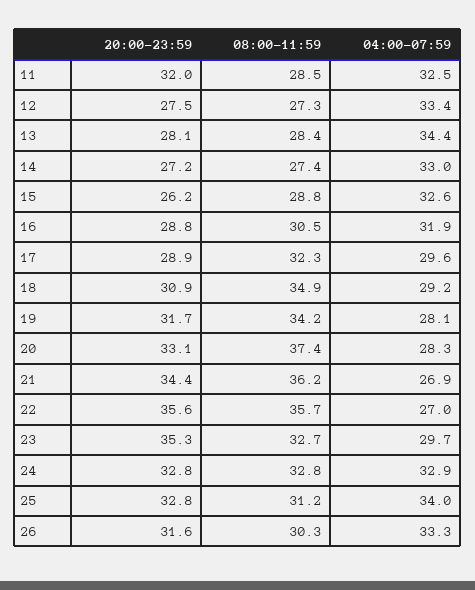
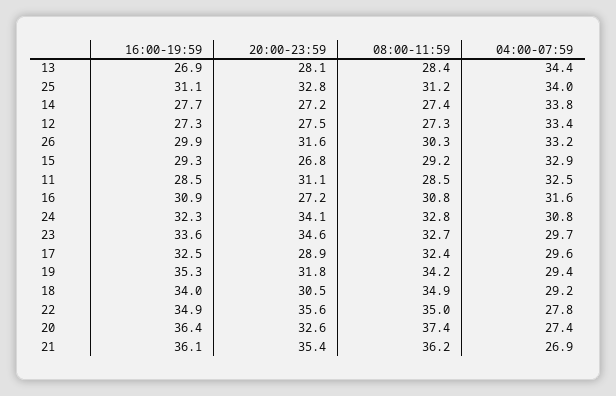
  {
    "20:00-23:59": {
-     "11": 32,
+     "11": 31.1,
      "12": 27.5,
      "13": 28.1,
      "14": 27.2,
-     "15": 26.2,
+     "15": 26.8,
-     "16": 28.8,
+     "16": 27.2,
      "17": 28.9,
-     "18": 30.9,
+     "18": 30.5,
-     "19": 31.7,
+     "19": 31.8,
-     "20": 33.1,
+     "20": 32.6,
-     "21": 34.4,
+     "21": 35.4,
      "22": 35.6,
-     "23": 35.3,
+     "23": 34.6,
-     "24": 32.8,
+     "24": 34.1,
      "25": 32.8,
      "26": 31.6
    },
    "08:00-11:59": {
      "11": 28.5,
      "12": 27.3,
      "13": 28.4,
      "14": 27.4,
-     "15": 28.8,
+     "15": 29.2,
-     "16": 30.5,
+     "16": 30.8,
-     "17": 32.3,
+     "17": 32.4,
      "18": 34.9,
      "19": 34.2,
      "20": 37.4,
      "21": 36.2,
-     "22": 35.7,
+     "22": 35,
      "23": 32.7,
      "24": 32.8,
      "25": 31.2,
      "26": 30.3
    },
    "04:00-07:59": {
      "11": 32.5,
      "12": 33.4,
      "13": 34.4,
-     "14": 33,
+     "14": 33.8,
-     "15": 32.6,
+     "15": 32.9,
-     "16": 31.9,
+     "16": 31.6,
      "17": 29.6,
      "18": 29.2,
-     "19": 28.1,
+     "19": 29.4,
-     "20": 28.3,
+     "20": 27.4,
      "21": 26.9,
-     "22": 27,
+     "22": 27.8,
      "23": 29.7,
-     "24": 32.9,
+     "24": 30.8,
      "25": 34,
-     "26": 33.3
+     "26": 33.2
-   }
+   },
+   "16:00-19:59": {
+     "13": 26.9,
+     "25": 31.1,
+     "14": 27.7,
+     "12": 27.3,
+     "26": 29.9,
+     "15": 29.3,
+     "11": 28.5,
+     "16": 30.9,
+     "24": 32.3,
+     "23": 33.6,
+     "17": 32.5,
+     "19": 35.3,
+     "18": 34,
+     "22": 34.9,
+     "20": 36.4,
+     "21": 36.1
+   }
  }

